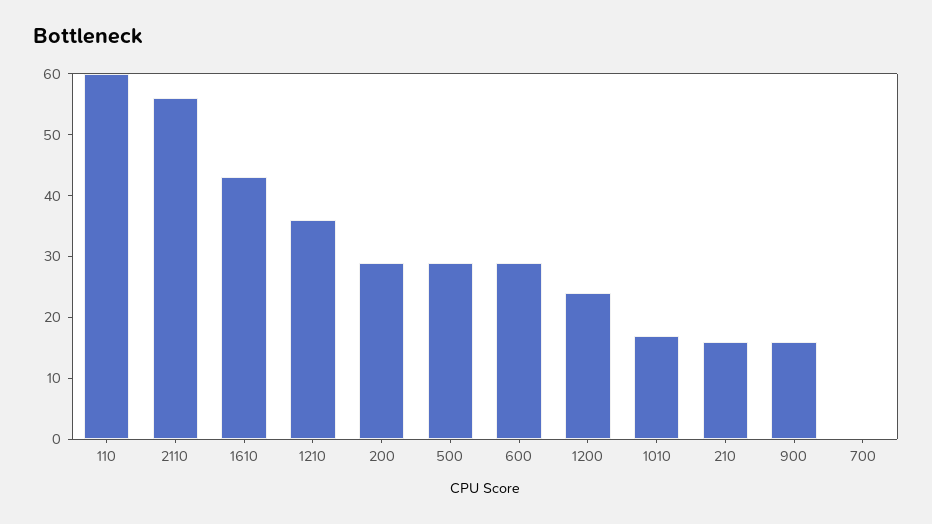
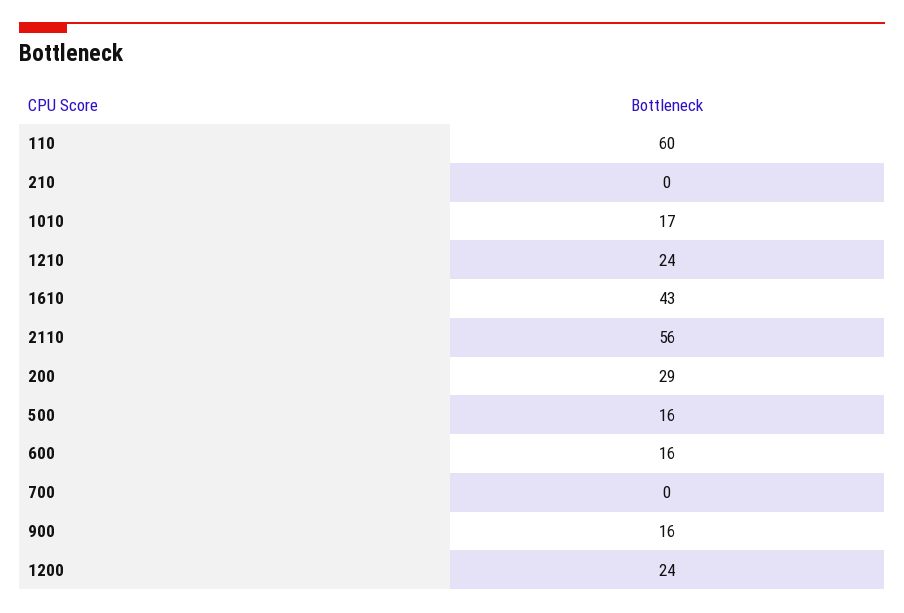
  {
    "110": 60,
    "2110": 56,
    "1610": 43,
-   "1210": 35,
+   "1210": 24,
    "200": 29,
-   "500": 30,
+   "500": 16,
-   "600": 30,
+   "600": 16,
    "1200": 24,
    "1010": 17,
-   "210": 15,
+   "210": 0,
    "900": 16,
    "700": 0
  }

